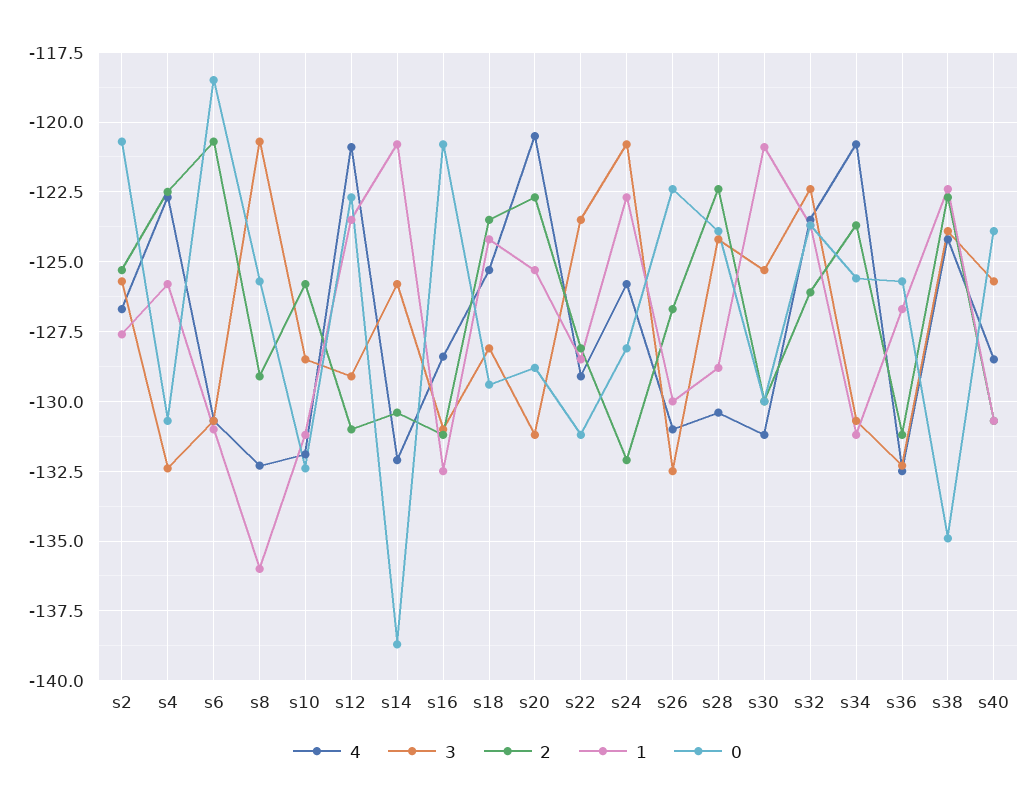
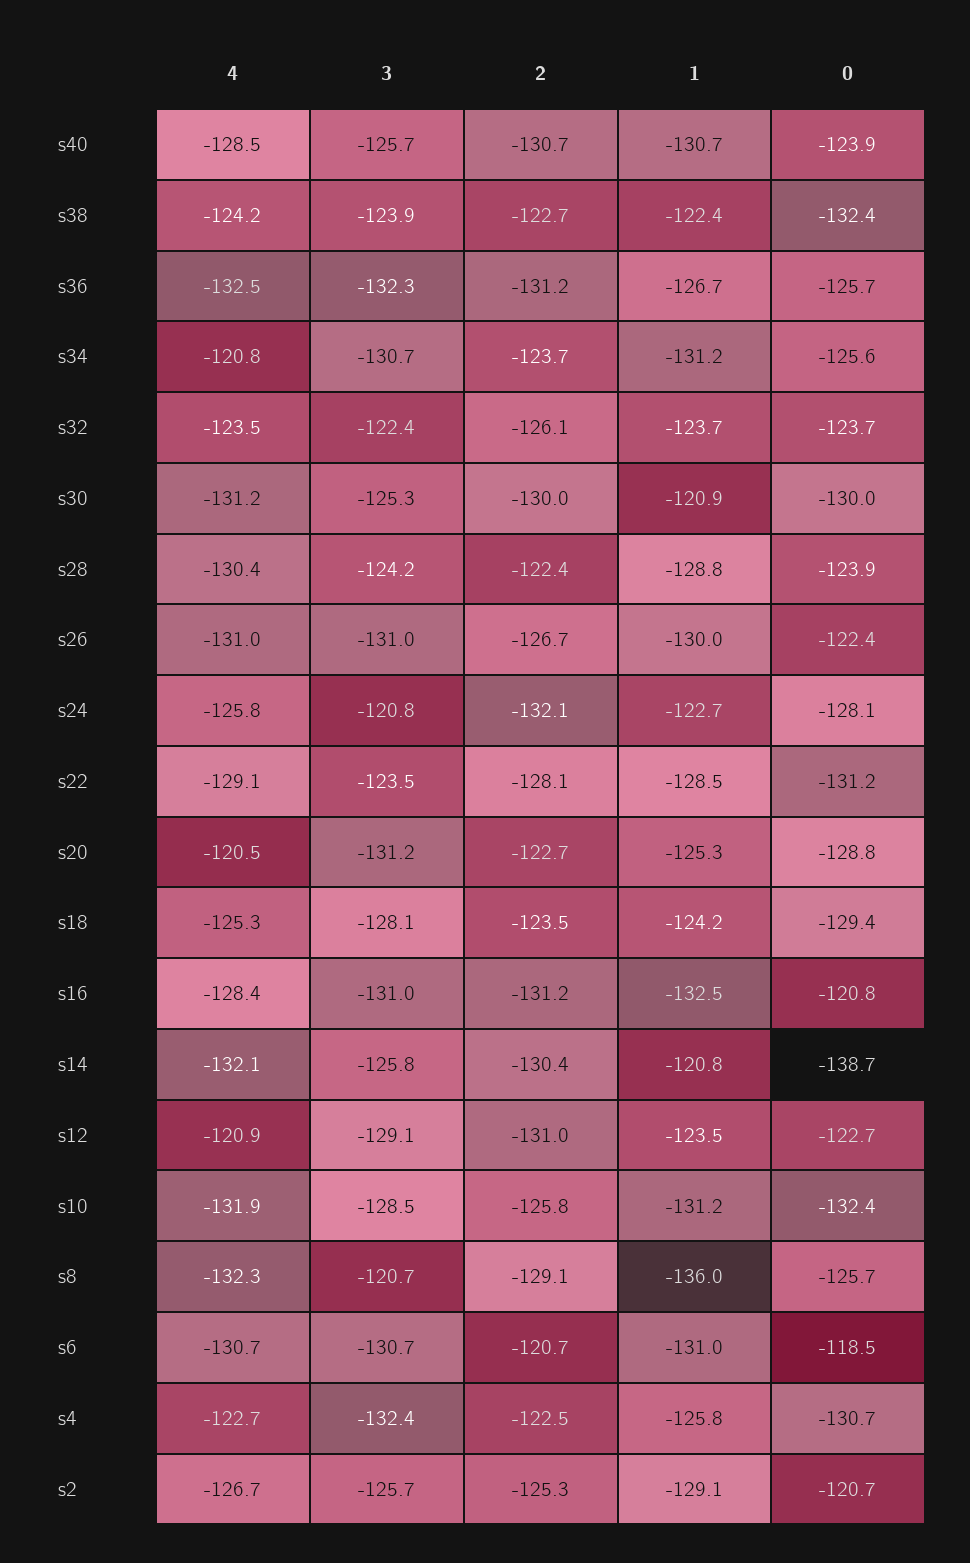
  {
    "4": {
      "s2": -126.7,
      "s4": -122.7,
      "s6": -130.7,
      "s8": -132.3,
      "s10": -131.9,
      "s12": -120.9,
      "s14": -132.1,
      "s16": -128.4,
      "s18": -125.3,
      "s20": -120.5,
      "s22": -129.1,
      "s24": -125.8,
      "s26": -131,
      "s28": -130.4,
      "s30": -131.2,
      "s32": -123.5,
      "s34": -120.8,
      "s36": -132.5,
      "s38": -124.2,
      "s40": -128.5
    },
    "3": {
      "s2": -125.7,
      "s4": -132.4,
      "s6": -130.7,
      "s8": -120.7,
      "s10": -128.5,
      "s12": -129.1,
      "s14": -125.8,
      "s16": -131,
      "s18": -128.1,
      "s20": -131.2,
      "s22": -123.5,
      "s24": -120.8,
-     "s26": -132.5,
+     "s26": -131,
      "s28": -124.2,
      "s30": -125.3,
      "s32": -122.4,
      "s34": -130.7,
      "s36": -132.3,
      "s38": -123.9,
      "s40": -125.7
    },
    "2": {
      "s2": -125.3,
      "s4": -122.5,
      "s6": -120.7,
      "s8": -129.1,
      "s10": -125.8,
      "s12": -131,
      "s14": -130.4,
      "s16": -131.2,
      "s18": -123.5,
      "s20": -122.7,
      "s22": -128.1,
      "s24": -132.1,
      "s26": -126.7,
      "s28": -122.4,
      "s30": -130,
      "s32": -126.1,
      "s34": -123.7,
      "s36": -131.2,
      "s38": -122.7,
      "s40": -130.7
    },
    "1": {
-     "s2": -127.5,
+     "s2": -129.1,
      "s4": -125.8,
      "s6": -131,
      "s8": -136,
      "s10": -131.2,
      "s12": -123.5,
      "s14": -120.8,
      "s16": -132.5,
      "s18": -124.2,
      "s20": -125.3,
      "s22": -128.5,
      "s24": -122.7,
      "s26": -130,
      "s28": -128.8,
      "s30": -120.9,
      "s32": -123.7,
      "s34": -131.2,
      "s36": -126.7,
      "s38": -122.4,
      "s40": -130.7
    },
    "0": {
      "s2": -120.7,
      "s4": -130.7,
      "s6": -118.5,
      "s8": -125.7,
      "s10": -132.4,
      "s12": -122.7,
      "s14": -138.7,
      "s16": -120.8,
      "s18": -129.4,
      "s20": -128.8,
      "s22": -131.2,
      "s24": -128.1,
      "s26": -122.4,
      "s28": -123.9,
      "s30": -130,
      "s32": -123.7,
      "s34": -125.6,
      "s36": -125.7,
-     "s38": -135,
+     "s38": -132.4,
      "s40": -123.9
    }
  }

